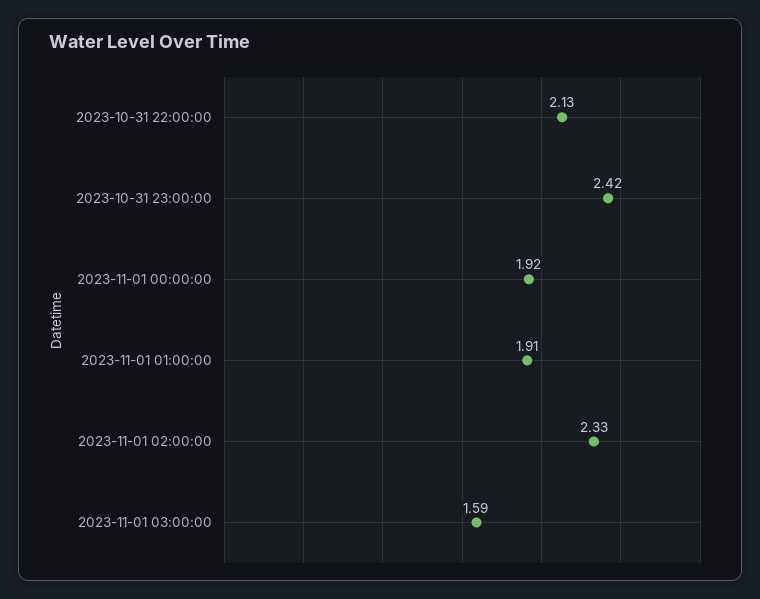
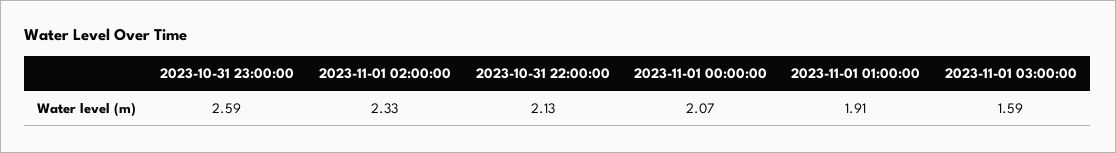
  {
    "2023-10-31 22:00:00": 2.13,
-   "2023-10-31 23:00:00": 2.42,
+   "2023-10-31 23:00:00": 2.59,
-   "2023-11-01 00:00:00": 1.92,
+   "2023-11-01 00:00:00": 2.07,
    "2023-11-01 01:00:00": 1.91,
    "2023-11-01 02:00:00": 2.33,
    "2023-11-01 03:00:00": 1.59
  }

